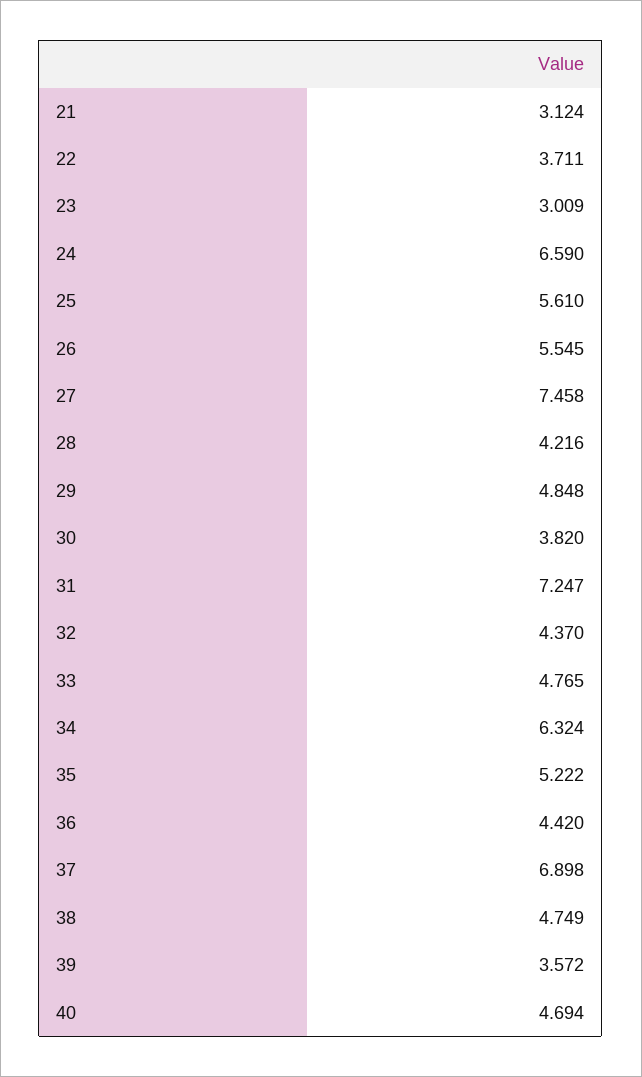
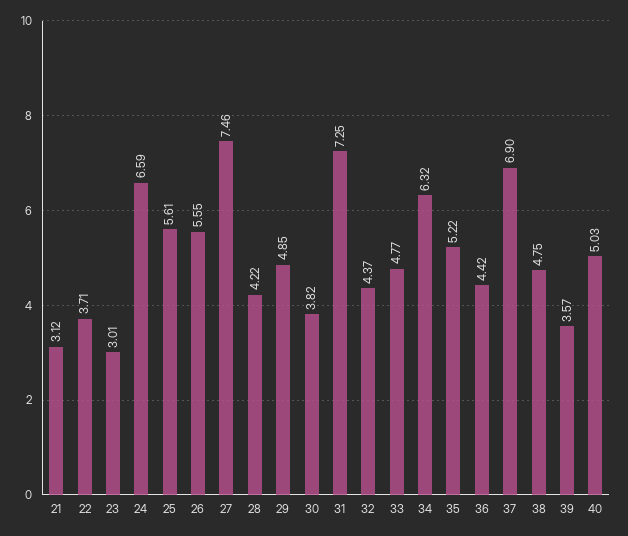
  {
    "21": 3.124,
    "22": 3.711,
    "23": 3.009,
    "24": 6.59,
    "25": 5.61,
    "26": 5.545,
    "27": 7.458,
    "28": 4.216,
    "29": 4.848,
    "30": 3.82,
    "31": 7.247,
    "32": 4.37,
    "33": 4.765,
    "34": 6.324,
    "35": 5.222,
    "36": 4.42,
    "37": 6.898,
    "38": 4.749,
    "39": 3.572,
-   "40": 4.694
+   "40": 5.03
  }

